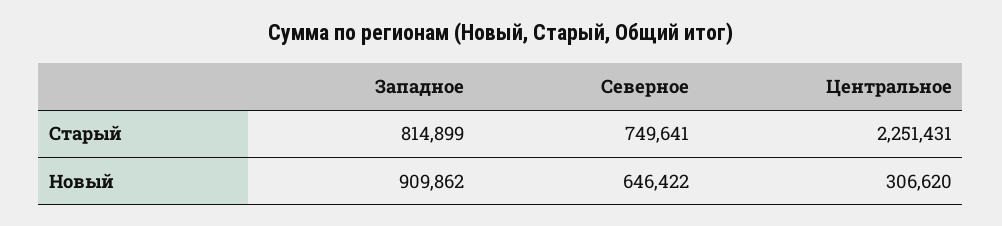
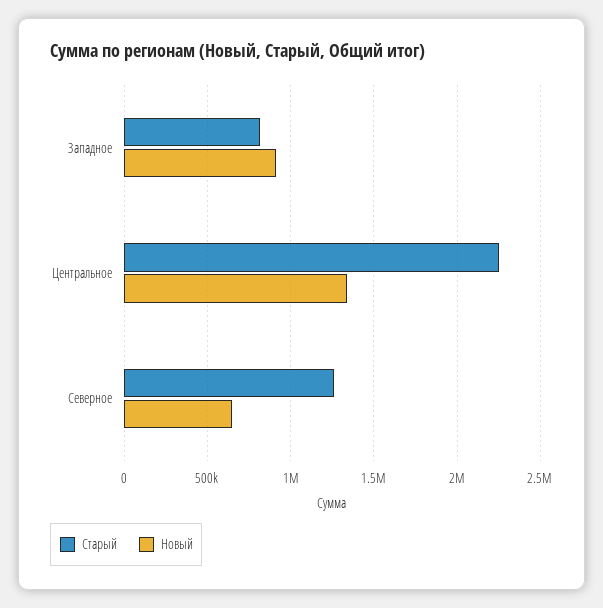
  {
    "Старый": {
      "Западное": 814899,
-     "Северное": 749641,
+     "Северное": 1250000,
      "Центральное": 2251431
    },
    "Новый": {
      "Западное": 909862,
      "Северное": 646422,
-     "Центральное": 306620
+     "Центральное": 1350000
    }
  }

